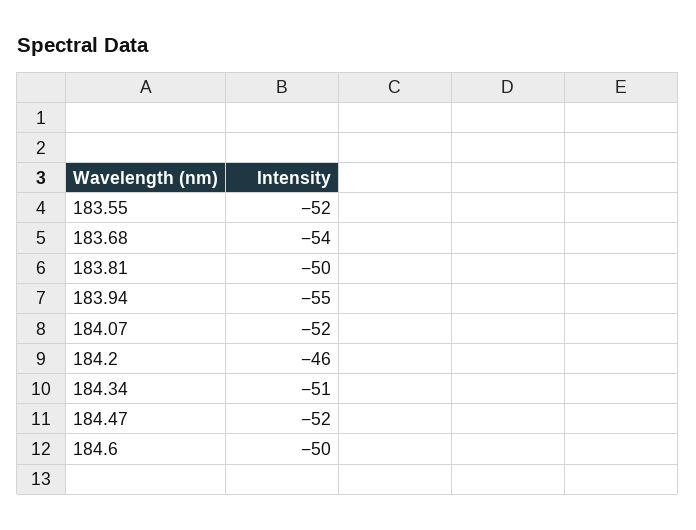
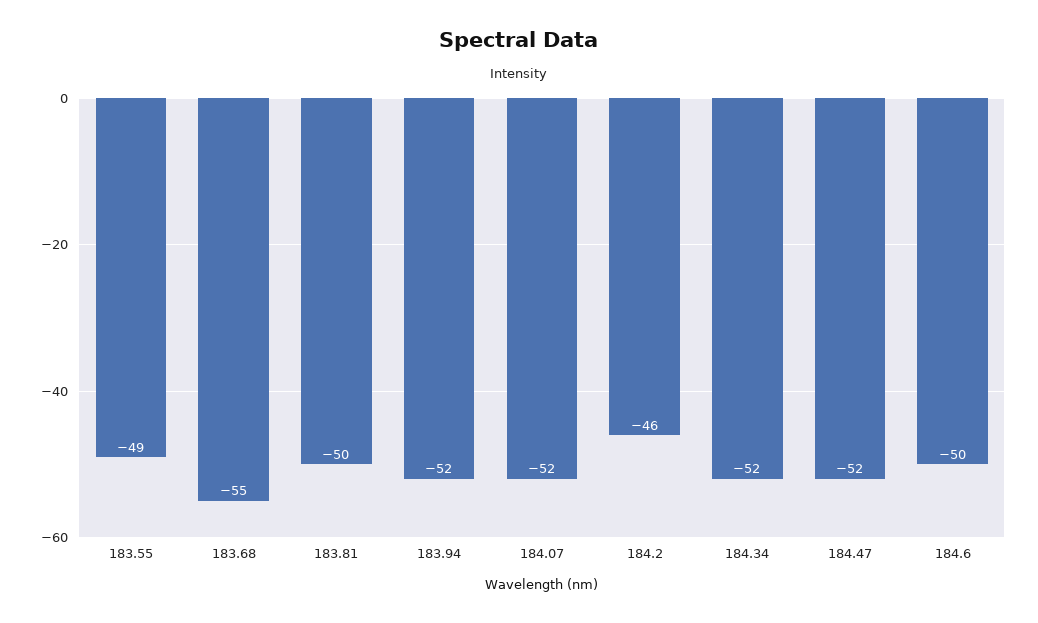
  {
-   "183.55": -52,
+   "183.55": -49,
-   "183.68": -54,
+   "183.68": -55,
    "183.81": -50,
-   "183.94": -55,
+   "183.94": -52,
    "184.07": -52,
    "184.2": -46,
-   "184.34": -51,
+   "184.34": -52,
    "184.47": -52,
    "184.6": -50
  }

